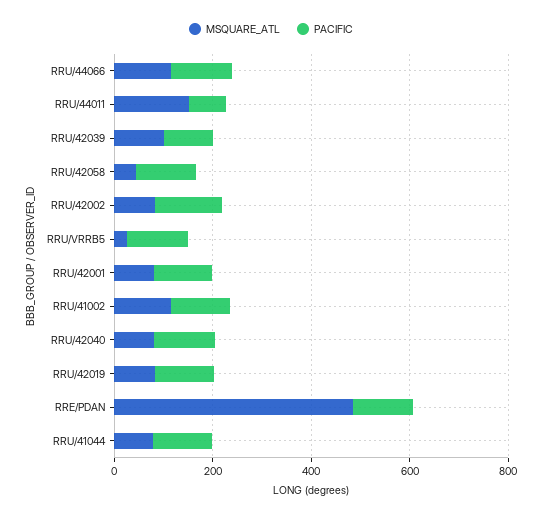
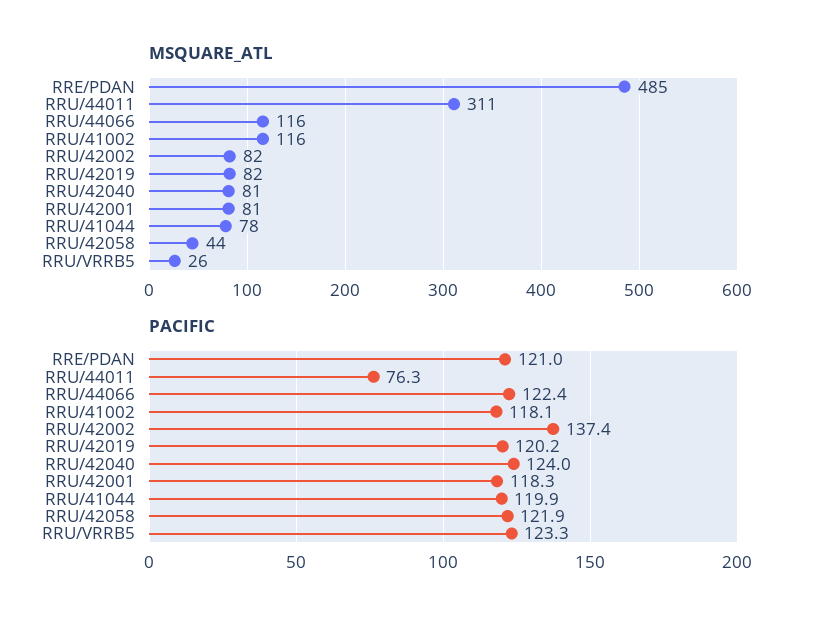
  {
    "MSQUARE_ATL": {
      "RRU/44066": 116,
-     "RRU/44011": 150,
+     "RRU/44011": 311,
-     "RRU/42039": 100,
      "RRU/42058": 44,
      "RRU/42002": 82,
      "RRU/VRRB5": 26,
      "RRU/42001": 81,
      "RRU/41002": 116,
      "RRU/42040": 81,
      "RRU/42019": 82,
      "RRE/PDAN": 485,
      "RRU/41044": 78
    },
    "PACIFIC": {
      "RRU/44066": 122.4,
      "RRU/44011": 76.3,
-     "RRU/42039": 100,
      "RRU/42058": 121.9,
      "RRU/42002": 137.4,
      "RRU/VRRB5": 123.3,
      "RRU/42001": 118.3,
      "RRU/41002": 118.1,
      "RRU/42040": 124,
      "RRU/42019": 120.2,
      "RRE/PDAN": 121,
      "RRU/41044": 119.9
    }
  }

